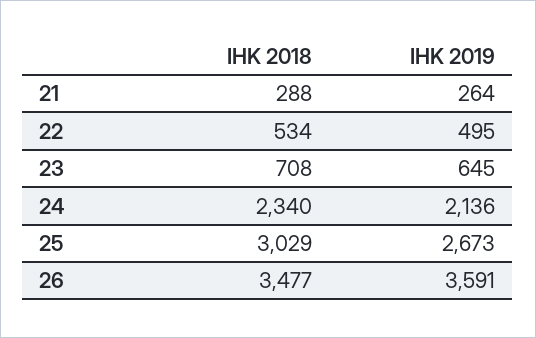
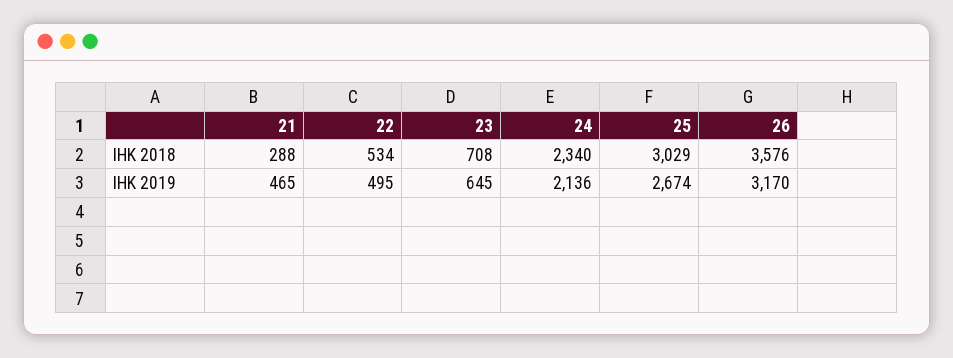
  {
    "IHK 2018": {
      "21": 288,
      "22": 534,
      "23": 708,
      "24": 2340,
      "25": 3029,
-     "26": 3477
+     "26": 3576
    },
    "IHK 2019": {
-     "21": 264,
+     "21": 465,
      "22": 495,
      "23": 645,
      "24": 2136,
-     "25": 2673,
+     "25": 2674,
-     "26": 3591
+     "26": 3170
    }
  }

